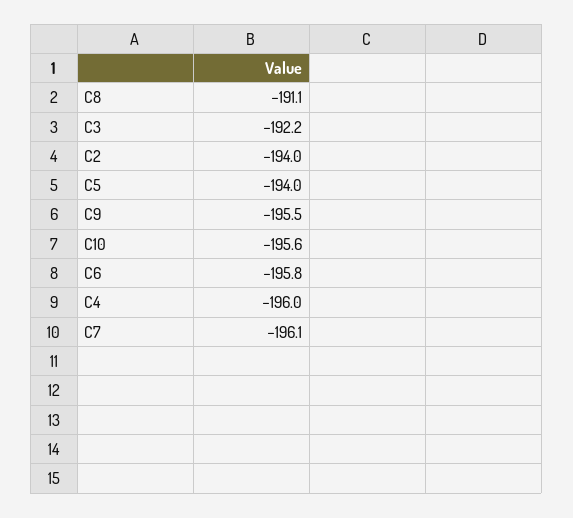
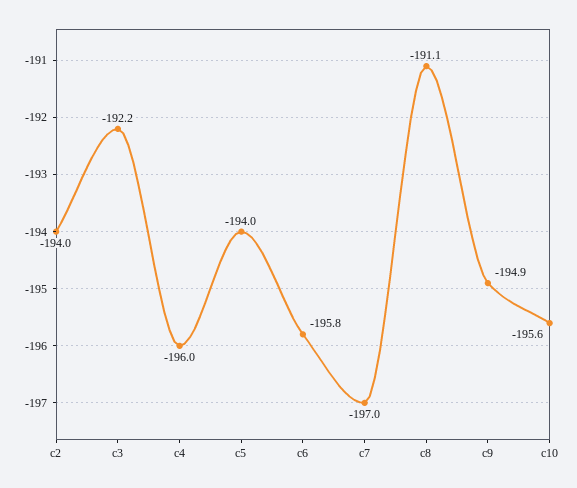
  {
    "C8": -191.1,
    "C3": -192.2,
    "C2": -194,
    "C5": -194,
-   "C9": -195.5,
+   "C9": -194.9,
    "C10": -195.6,
    "C6": -195.8,
    "C4": -196,
-   "C7": -196.1
+   "C7": -197
  }

